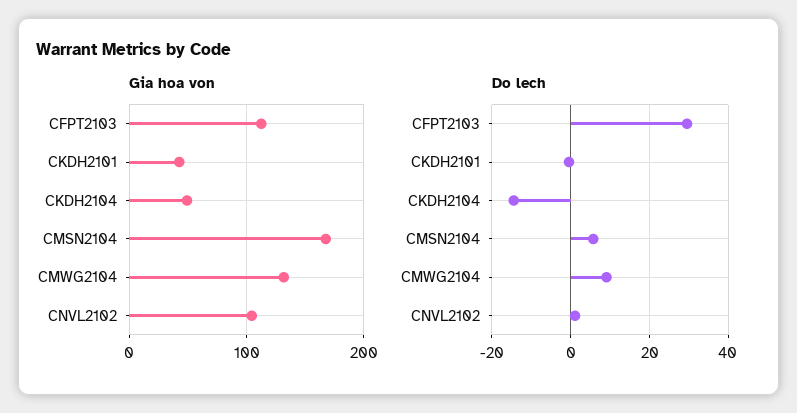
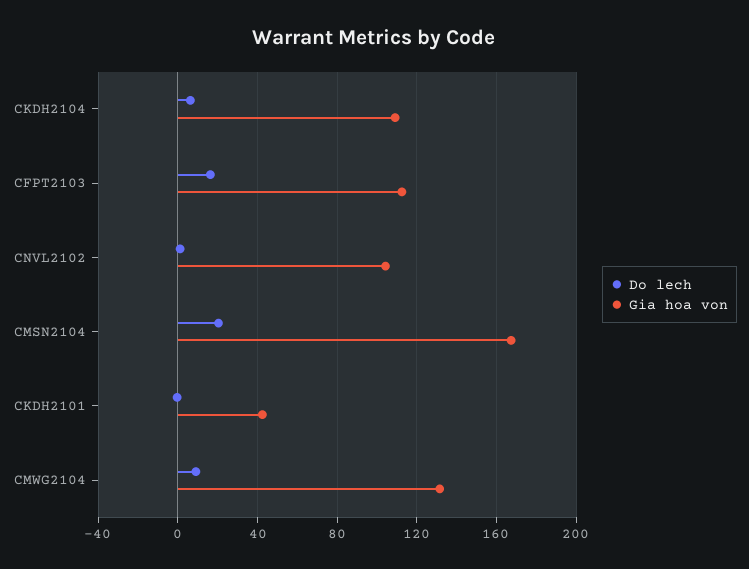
  {
    "Gia hoa von": {
      "CFPT2103": 115,
      "CKDH2101": 40,
-     "CKDH2104": 50,
+     "CKDH2104": 110,
      "CMSN2104": 165,
      "CMWG2104": 130,
      "CNVL2102": 105
    },
    "Do lech": {
-     "CFPT2103": 30,
+     "CFPT2103": 15,
      "CKDH2101": 0,
-     "CKDH2104": -14,
+     "CKDH2104": 5,
-     "CMSN2104": 6,
+     "CMSN2104": 20,
      "CMWG2104": 10,
      "CNVL2102": 2
    }
  }

